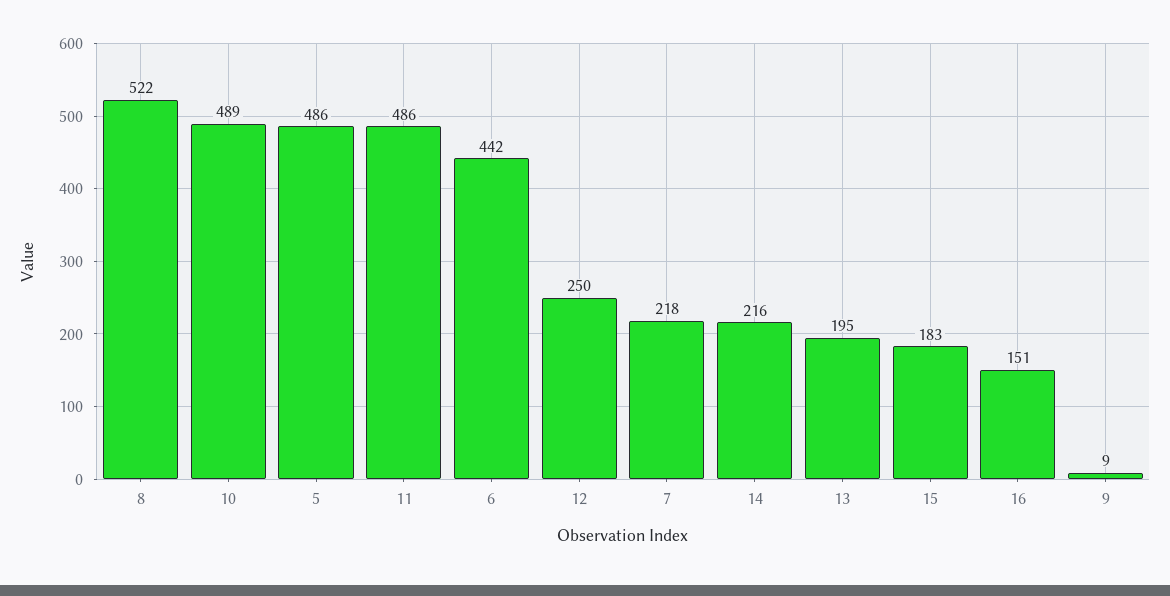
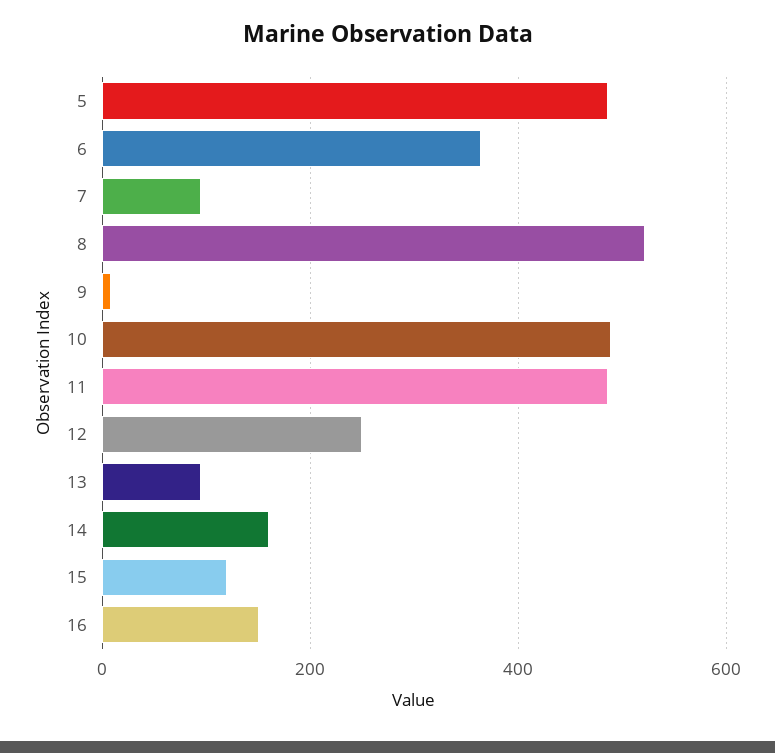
  {
    "8": 522,
    "10": 489,
    "5": 486,
    "11": 486,
-   "6": 442,
+   "6": 360,
    "12": 250,
-   "7": 218,
+   "7": 100,
-   "14": 216,
+   "14": 160,
-   "13": 195,
+   "13": 100,
-   "15": 183,
+   "15": 120,
    "16": 151,
    "9": 9
  }

